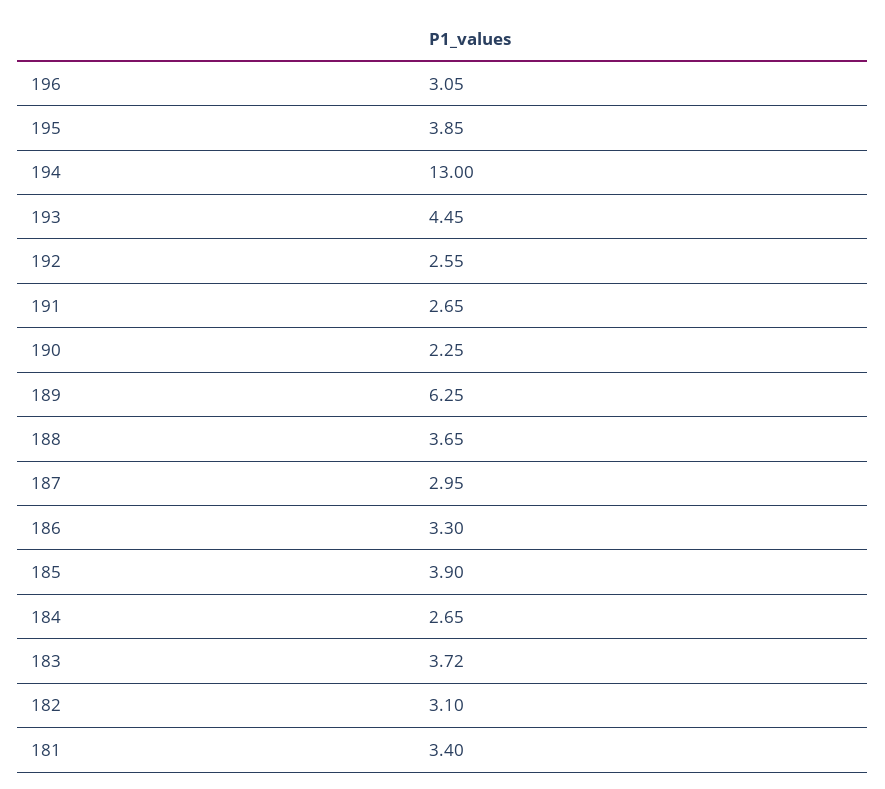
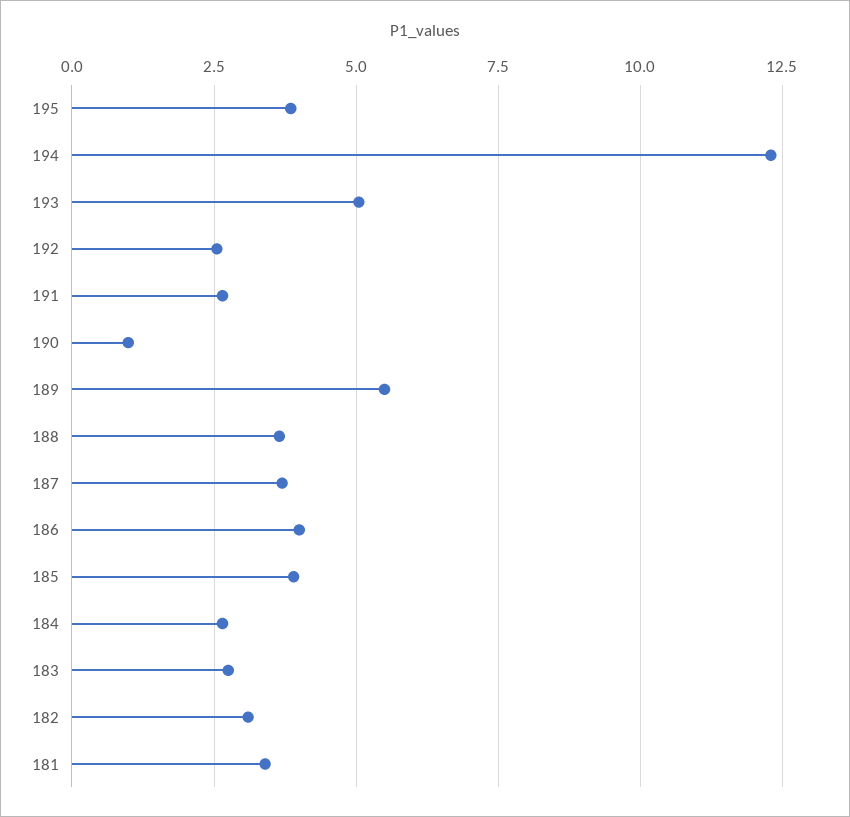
  {
-   "196": 3.05,
    "195": 3.85,
-   "194": 13,
+   "194": 12.25,
-   "193": 4.45,
+   "193": 5,
    "192": 2.55,
    "191": 2.65,
-   "190": 2.25,
+   "190": 1,
-   "189": 6.25,
+   "189": 5.5,
    "188": 3.65,
-   "187": 2.95,
+   "187": 3.75,
-   "186": 3.3,
+   "186": 4,
    "185": 3.9,
    "184": 2.65,
-   "183": 3.72,
+   "183": 2.75,
    "182": 3.1,
    "181": 3.4
  }

